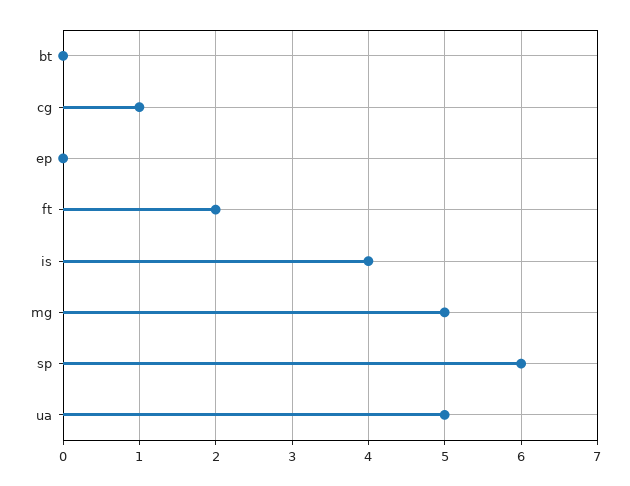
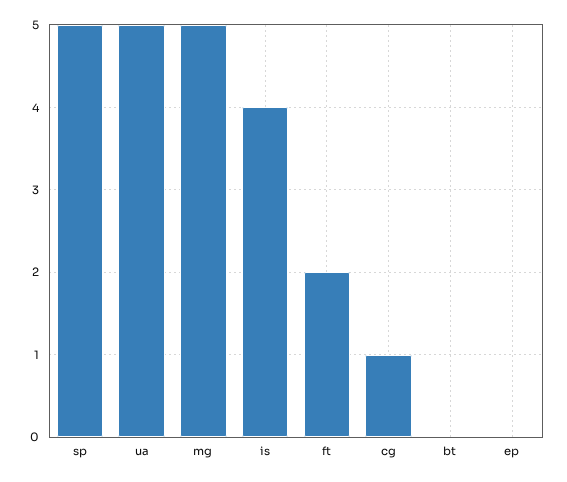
  {
    "bt": 0,
    "cg": 1,
    "ep": 0,
    "ft": 2,
    "is": 4,
    "mg": 5,
-   "sp": 6,
+   "sp": 5,
    "ua": 5
  }

